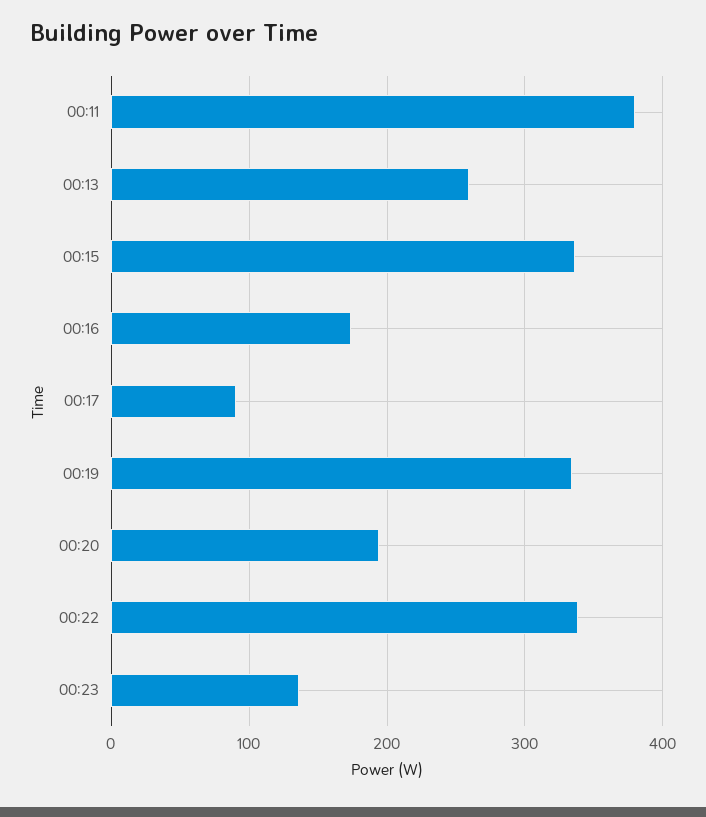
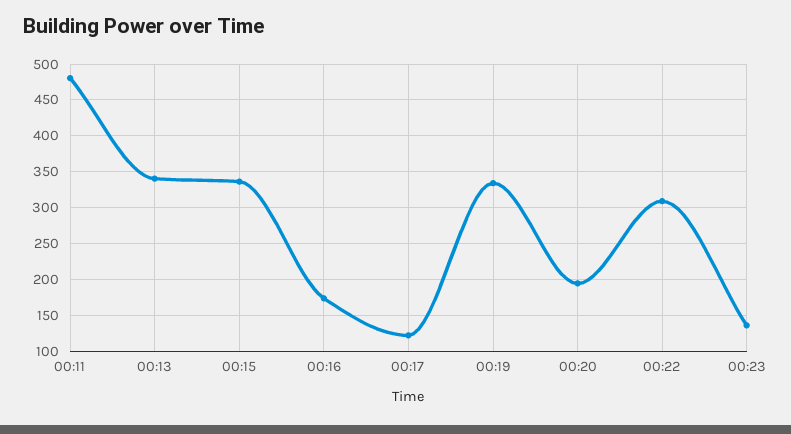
  {
-   "00:11": 380,
+   "00:11": 480,
-   "00:13": 260,
+   "00:13": 340,
    "00:15": 340,
    "00:16": 170,
-   "00:17": 90,
+   "00:17": 120,
    "00:19": 330,
    "00:20": 190,
-   "00:22": 340,
+   "00:22": 310,
    "00:23": 140
  }

